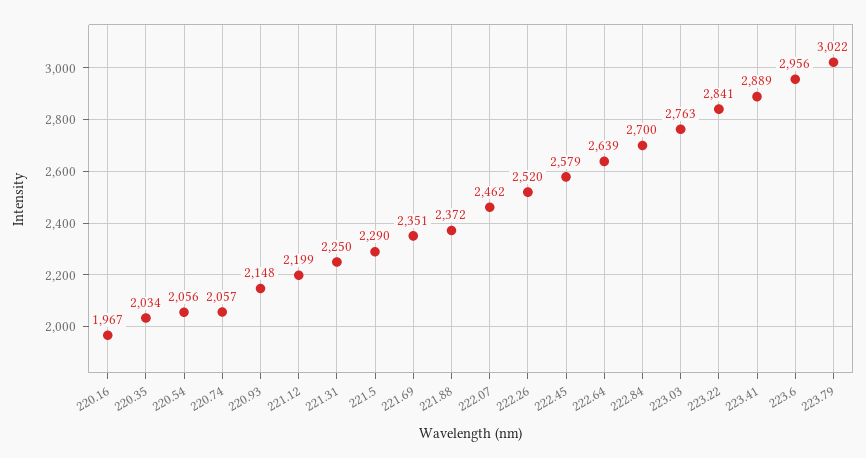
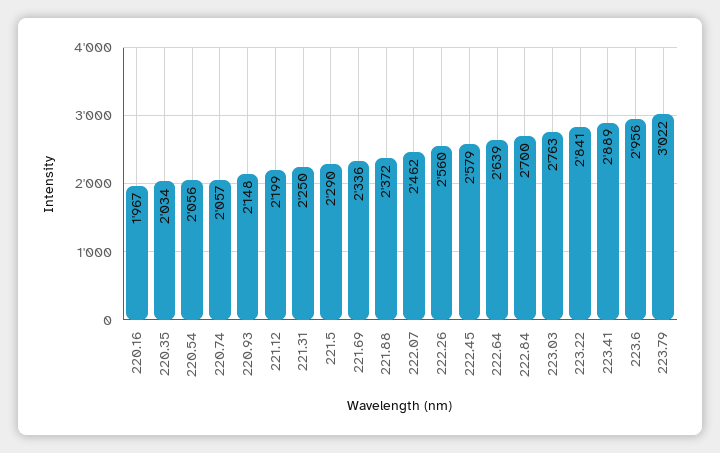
  {
    "220.16": 1967,
    "220.35": 2034,
    "220.54": 2056,
    "220.74": 2057,
    "220.93": 2148,
    "221.12": 2199,
    "221.31": 2250,
    "221.5": 2290,
-   "221.69": 2351,
+   "221.69": 2336,
    "221.88": 2372,
    "222.07": 2462,
-   "222.26": 2520,
+   "222.26": 2560,
    "222.45": 2579,
    "222.64": 2639,
    "222.84": 2700,
    "223.03": 2763,
    "223.22": 2841,
    "223.41": 2889,
    "223.6": 2956,
    "223.79": 3022
  }

